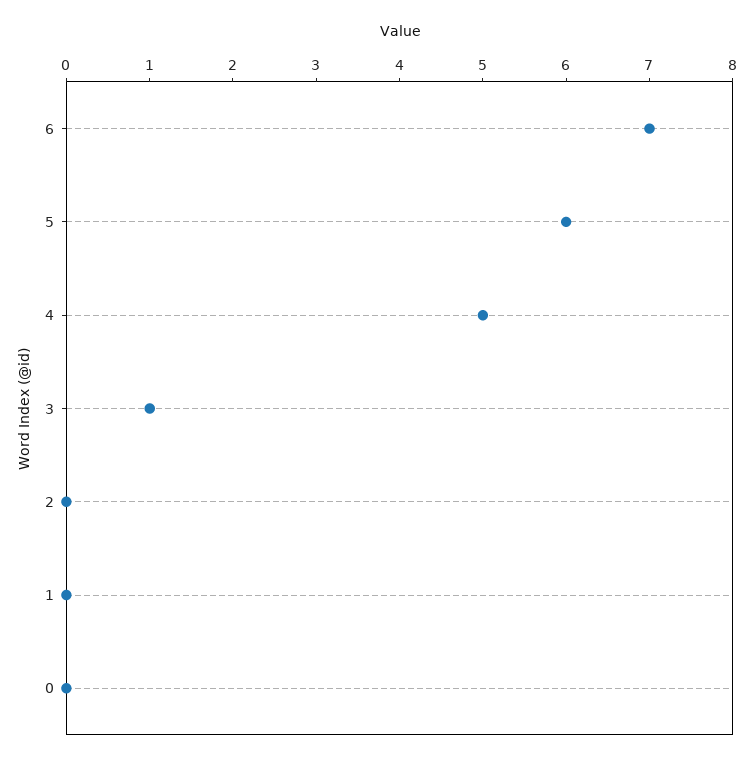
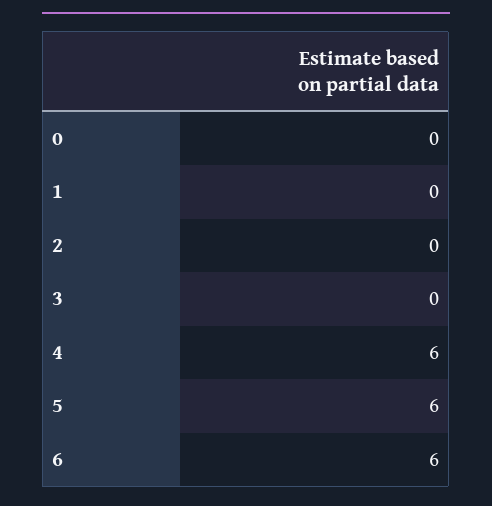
  {
-   "6": 7,
+   "6": 6,
    "5": 6,
-   "4": 5,
+   "4": 6,
-   "3": 1,
+   "3": 0,
    "2": 0,
    "1": 0,
    "0": 0
  }

